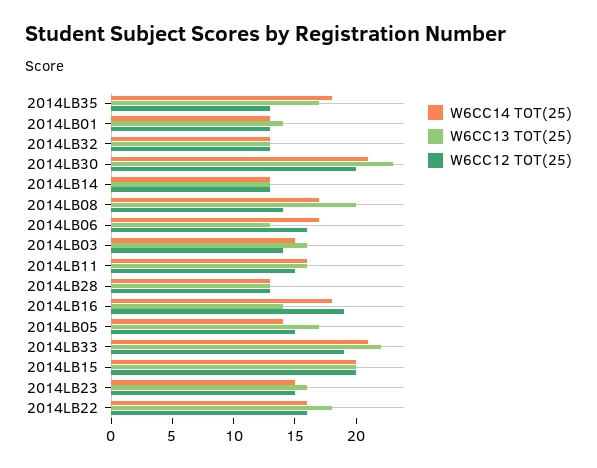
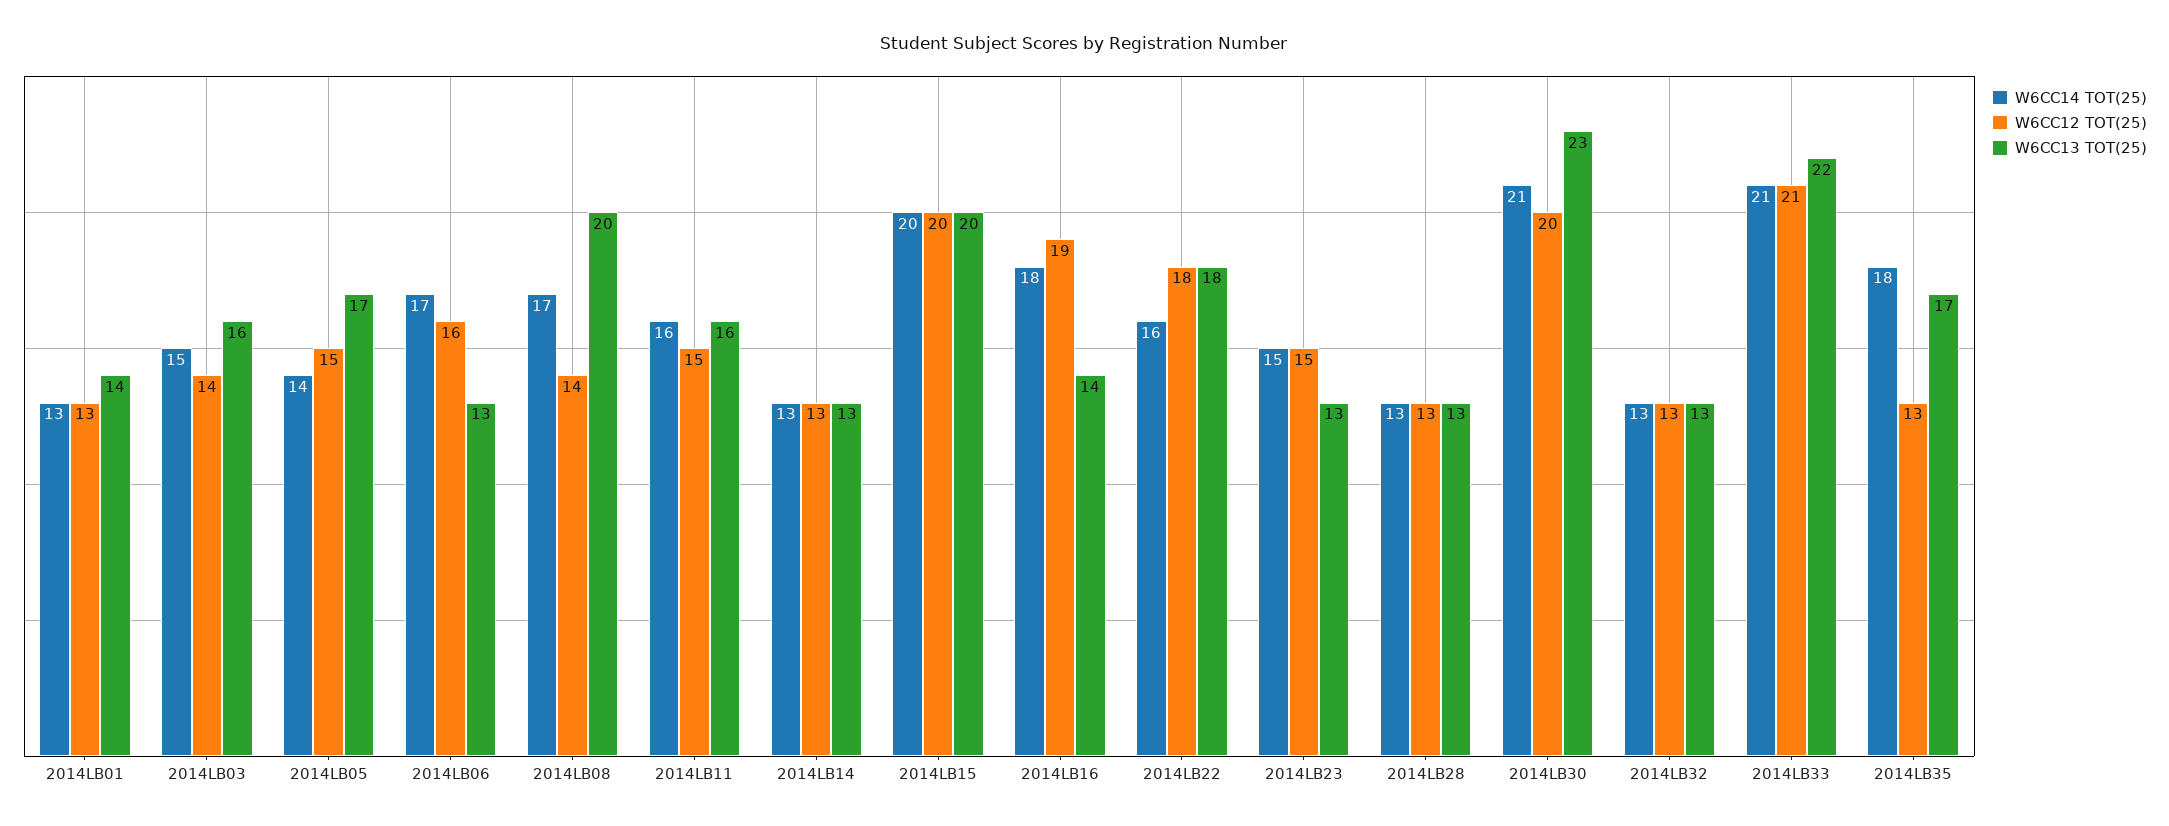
  {
    "W6CC14 TOT(25)": {
      "2014LB35": 18,
      "2014LB01": 13,
      "2014LB32": 13,
      "2014LB30": 21,
      "2014LB14": 13,
      "2014LB08": 17,
      "2014LB06": 17,
      "2014LB03": 15,
      "2014LB11": 16,
      "2014LB28": 13,
      "2014LB16": 18,
      "2014LB05": 14,
      "2014LB33": 21,
      "2014LB15": 20,
      "2014LB23": 15,
      "2014LB22": 16
    },
    "W6CC13 TOT(25)": {
      "2014LB35": 17,
      "2014LB01": 14,
      "2014LB32": 13,
      "2014LB30": 23,
      "2014LB14": 13,
      "2014LB08": 20,
      "2014LB06": 13,
      "2014LB03": 16,
      "2014LB11": 16,
      "2014LB28": 13,
      "2014LB16": 14,
      "2014LB05": 17,
      "2014LB33": 22,
      "2014LB15": 20,
-     "2014LB23": 16,
+     "2014LB23": 13,
      "2014LB22": 18
    },
    "W6CC12 TOT(25)": {
      "2014LB35": 13,
      "2014LB01": 13,
      "2014LB32": 13,
      "2014LB30": 20,
      "2014LB14": 13,
      "2014LB08": 14,
      "2014LB06": 16,
      "2014LB03": 14,
      "2014LB11": 15,
      "2014LB28": 13,
      "2014LB16": 19,
      "2014LB05": 15,
-     "2014LB33": 19,
+     "2014LB33": 21,
      "2014LB15": 20,
      "2014LB23": 15,
-     "2014LB22": 16
+     "2014LB22": 18
    }
  }

